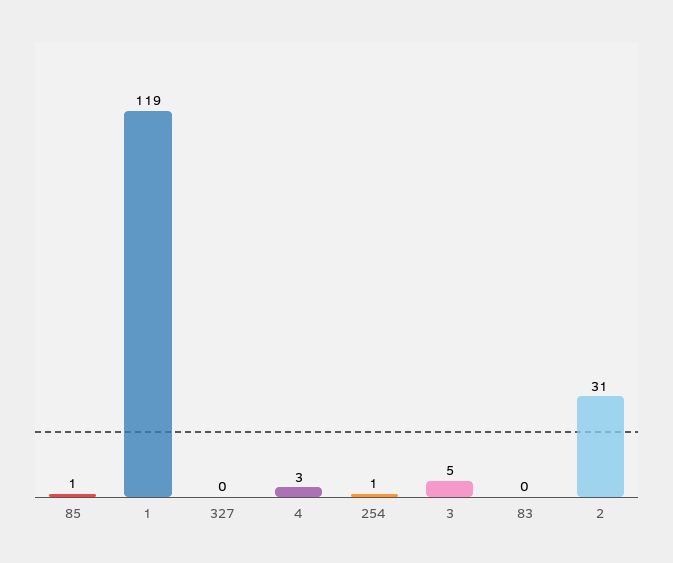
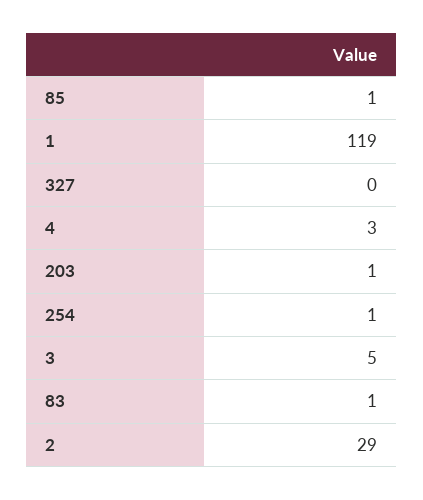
  {
    "85": 1,
    "1": 119,
    "327": 0,
    "4": 3,
    "254": 1,
    "3": 5,
-   "83": 0,
+   "83": 1,
-   "2": 31
+   "2": 29,
+   "203": 1
  }

